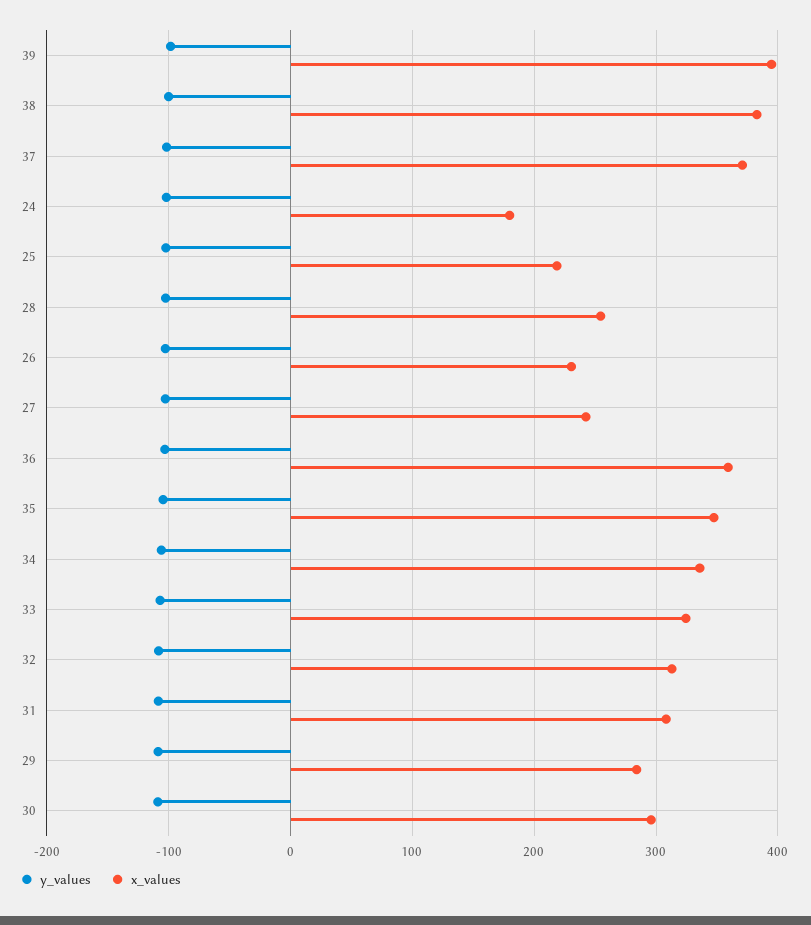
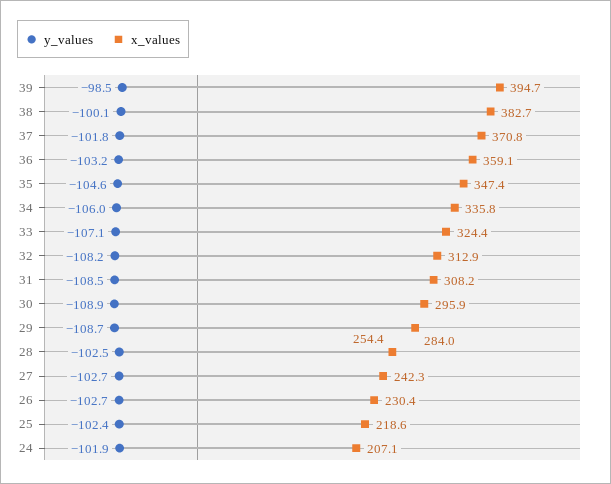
  {
    "y_values": {
      "39": -98.5,
      "38": -100.1,
      "37": -101.8,
      "24": -101.9,
      "25": -102.4,
      "28": -102.5,
      "26": -102.7,
      "27": -102.7,
      "36": -103.2,
      "35": -104.6,
      "34": -106,
      "33": -107.1,
      "32": -108.2,
      "31": -108.5,
      "29": -108.7,
      "30": -108.9
    },
    "x_values": {
      "39": 394.7,
      "38": 382.7,
      "37": 370.8,
-     "24": 180,
+     "24": 207.1,
      "25": 218.6,
      "28": 254.4,
      "26": 230.4,
      "27": 242.3,
      "36": 359.1,
      "35": 347.4,
      "34": 335.8,
      "33": 324.4,
      "32": 312.9,
      "31": 308.2,
      "29": 284,
      "30": 295.9
    }
  }

